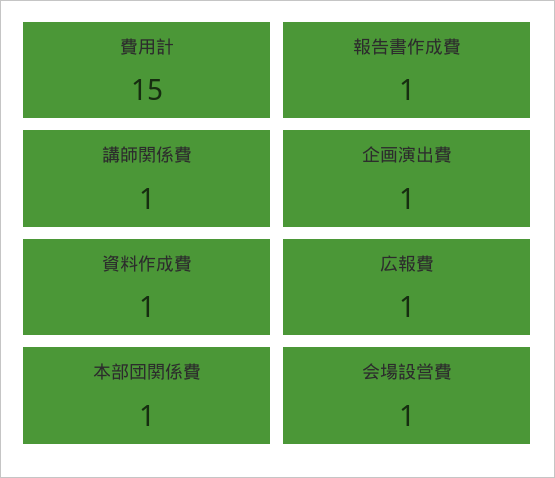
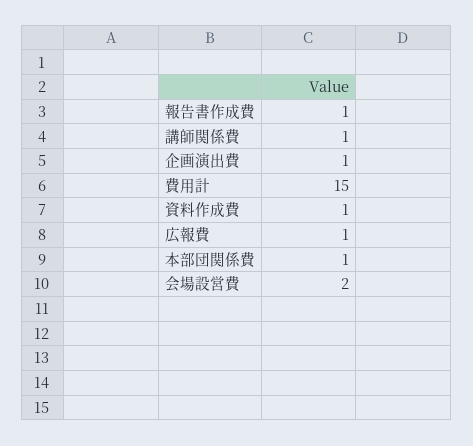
  {
    "費用計": 15,
    "報告書作成費": 1,
    "講師関係費": 1,
    "企画演出費": 1,
    "資料作成費": 1,
    "広報費": 1,
    "本部団関係費": 1,
-   "会場設営費": 1
+   "会場設営費": 2
  }

